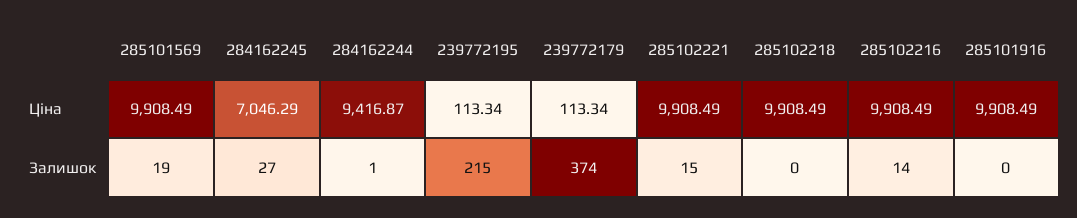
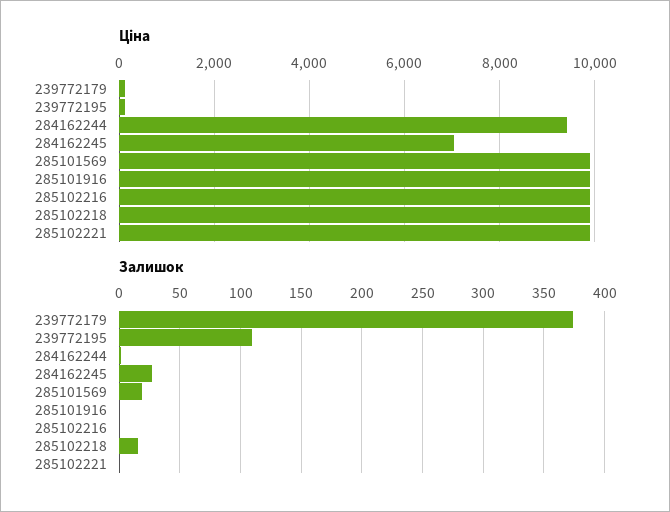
  {
    "Ціна": {
      "285101569": 9908.49,
      "284162245": 7046.29,
      "284162244": 9416.87,
      "239772195": 113.34,
      "239772179": 113.34,
      "285102221": 9908.49,
      "285102218": 9908.49,
      "285102216": 9908.49,
      "285101916": 9908.49
    },
    "Залишок": {
      "285101569": 19,
      "284162245": 27,
      "284162244": 1,
-     "239772195": 215,
+     "239772195": 110,
      "239772179": 374,
-     "285102221": 15,
+     "285102221": 0,
-     "285102218": 0,
+     "285102218": 15,
-     "285102216": 14,
+     "285102216": 0,
      "285101916": 0
    }
  }

